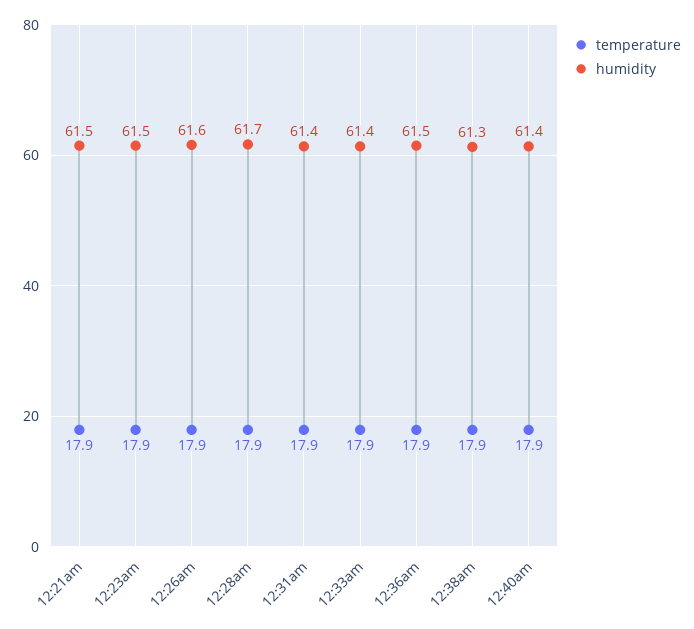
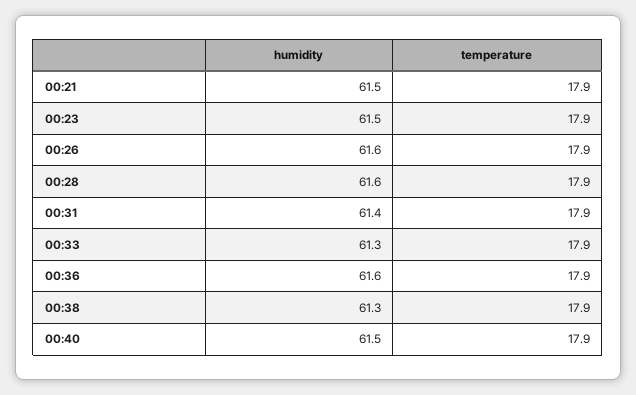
  {
    "temperature": {
      "12:21am": 17.9,
      "12:23am": 17.9,
      "12:26am": 17.9,
      "12:28am": 17.9,
      "12:31am": 17.9,
      "12:33am": 17.9,
      "12:36am": 17.9,
      "12:38am": 17.9,
      "12:40am": 17.9
    },
    "humidity": {
      "12:21am": 61.5,
      "12:23am": 61.5,
      "12:26am": 61.6,
-     "12:28am": 61.7,
+     "12:28am": 61.6,
      "12:31am": 61.4,
-     "12:33am": 61.4,
+     "12:33am": 61.3,
-     "12:36am": 61.5,
+     "12:36am": 61.6,
      "12:38am": 61.3,
-     "12:40am": 61.4
+     "12:40am": 61.5
    }
  }

